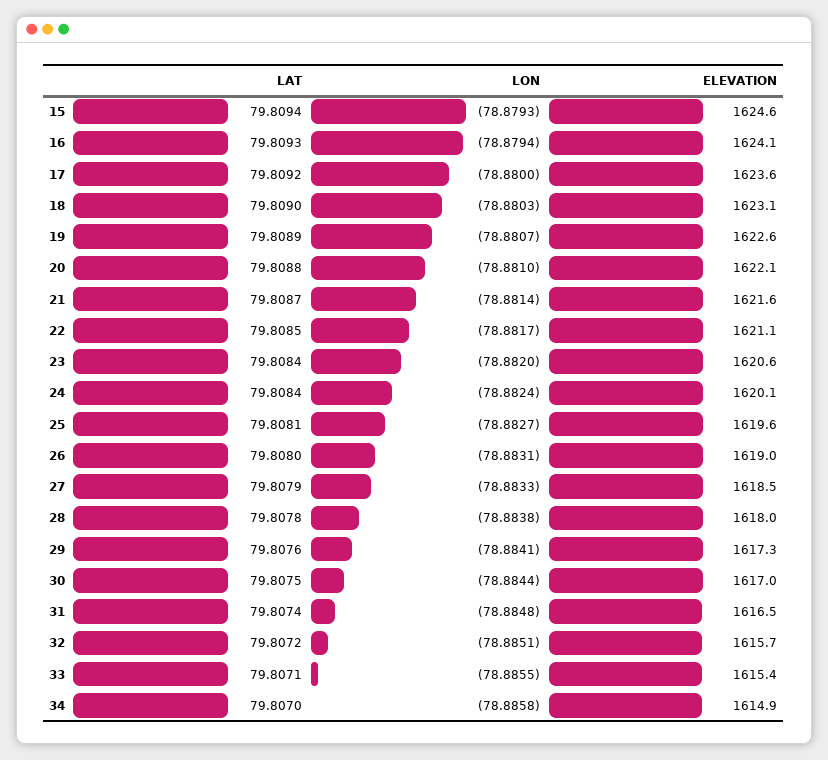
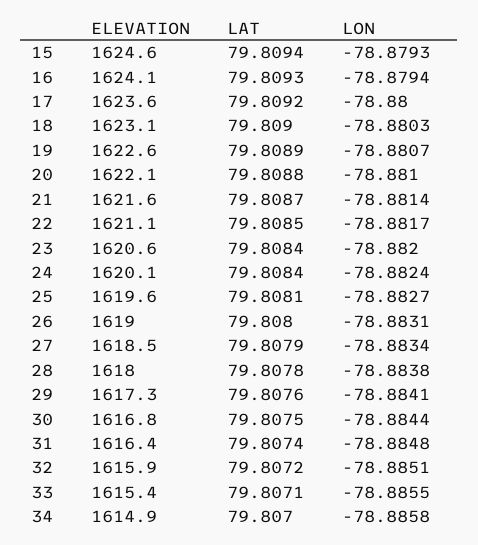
  {
    "LAT": {
      "15": 79.8094,
      "16": 79.8093,
      "17": 79.8092,
      "18": 79.809,
      "19": 79.8089,
      "20": 79.8088,
      "21": 79.8087,
      "22": 79.8085,
      "23": 79.8084,
      "24": 79.8084,
      "25": 79.8081,
      "26": 79.808,
      "27": 79.8079,
      "28": 79.8078,
      "29": 79.8076,
      "30": 79.8075,
      "31": 79.8074,
      "32": 79.8072,
      "33": 79.8071,
      "34": 79.807
    },
    "LON": {
      "15": -78.8793,
      "16": -78.8794,
      "17": -78.88,
      "18": -78.8803,
      "19": -78.8807,
      "20": -78.881,
      "21": -78.8814,
      "22": -78.8817,
      "23": -78.882,
      "24": -78.8824,
      "25": -78.8827,
      "26": -78.8831,
-     "27": -78.8833,
+     "27": -78.8834,
      "28": -78.8838,
      "29": -78.8841,
      "30": -78.8844,
      "31": -78.8848,
      "32": -78.8851,
      "33": -78.8855,
      "34": -78.8858
    },
    "ELEVATION": {
      "15": 1624.6,
      "16": 1624.1,
      "17": 1623.6,
      "18": 1623.1,
      "19": 1622.6,
      "20": 1622.1,
      "21": 1621.6,
      "22": 1621.1,
      "23": 1620.6,
      "24": 1620.1,
      "25": 1619.6,
      "26": 1619,
      "27": 1618.5,
      "28": 1618,
      "29": 1617.3,
-     "30": 1617,
+     "30": 1616.8,
-     "31": 1616.5,
+     "31": 1616.4,
-     "32": 1615.7,
+     "32": 1615.9,
      "33": 1615.4,
      "34": 1614.9
    }
  }

